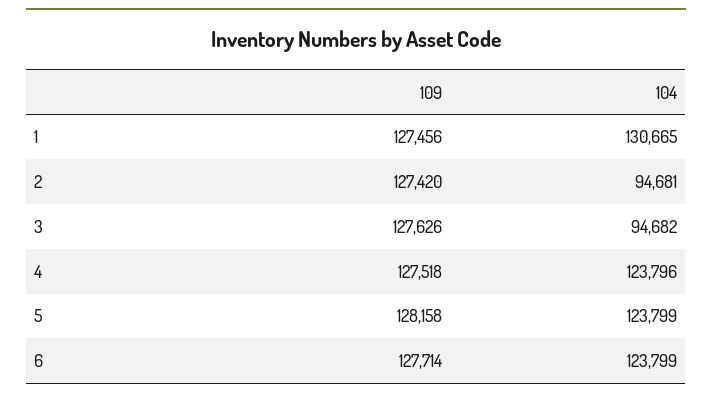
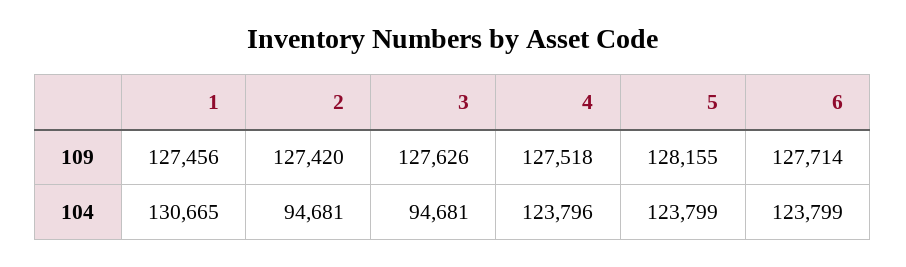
  {
    "109": {
      "1": 127456,
      "2": 127420,
      "3": 127626,
      "4": 127518,
-     "5": 128158,
+     "5": 128155,
      "6": 127714
    },
    "104": {
      "1": 130665,
      "2": 94681,
-     "3": 94682,
+     "3": 94681,
      "4": 123796,
      "5": 123799,
      "6": 123799
    }
  }

